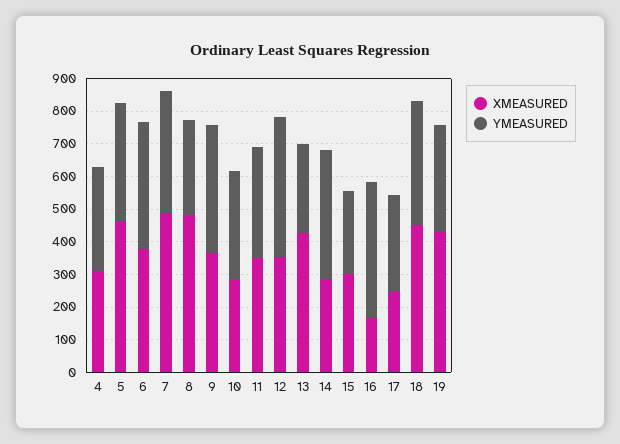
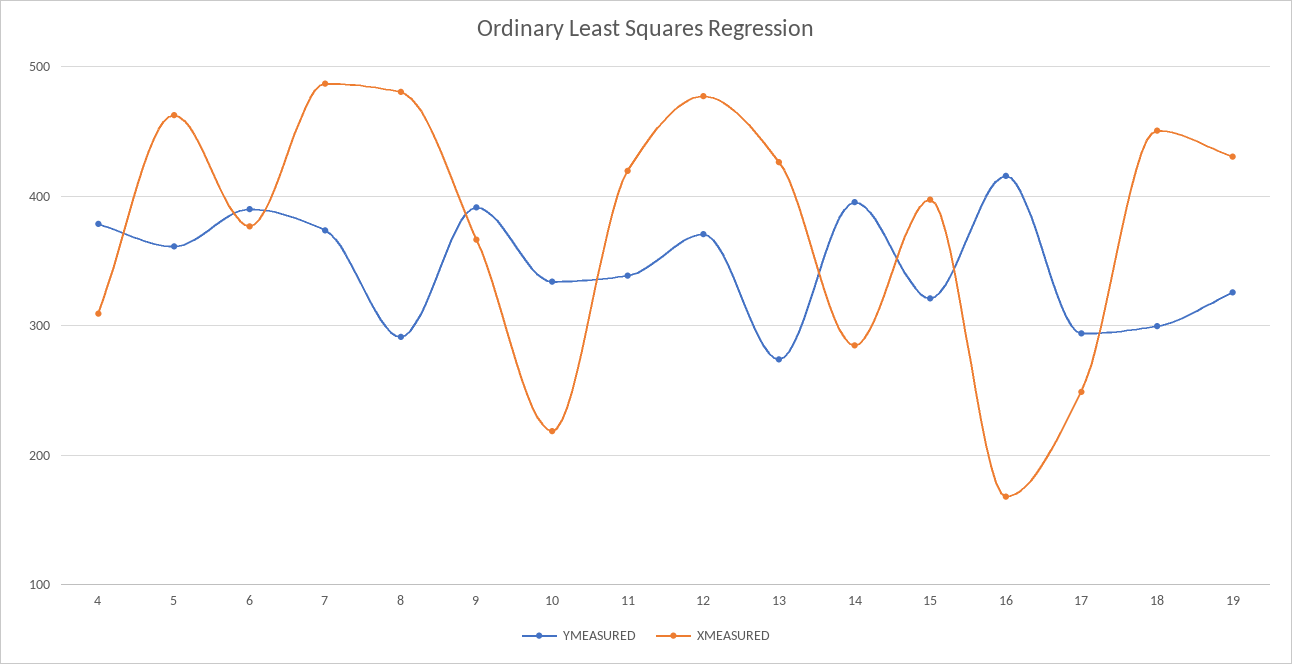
  {
    "XMEASURED": {
      "4": 310,
      "5": 460,
      "6": 380,
      "7": 490,
      "8": 480,
      "9": 370,
-     "10": 275,
+     "10": 220,
-     "11": 350,
+     "11": 420,
-     "12": 350,
+     "12": 480,
      "13": 430,
      "14": 280,
-     "15": 300,
+     "15": 400,
      "16": 170,
      "17": 250,
      "18": 450,
      "19": 430
    },
    "YMEASURED": {
-     "4": 325,
+     "4": 380,
      "5": 360,
      "6": 390,
      "7": 370,
      "8": 290,
      "9": 390,
      "10": 330,
      "11": 340,
-     "12": 425,
+     "12": 370,
      "13": 270,
      "14": 400,
-     "15": 250,
+     "15": 320,
      "16": 420,
      "17": 290,
-     "18": 375,
+     "18": 300,
      "19": 330
    }
  }

